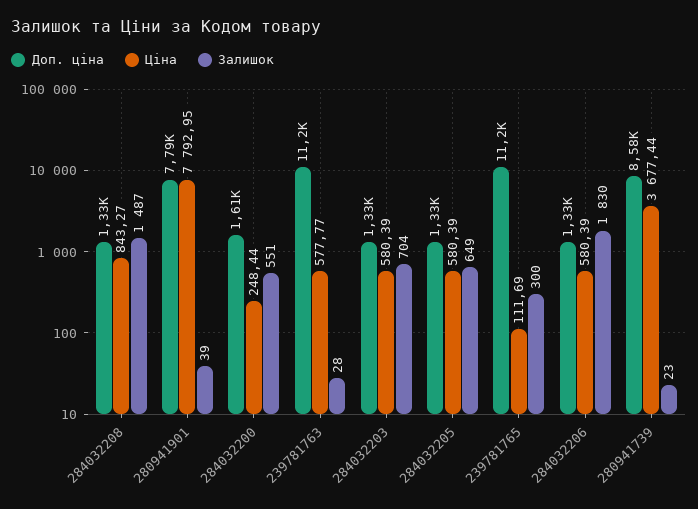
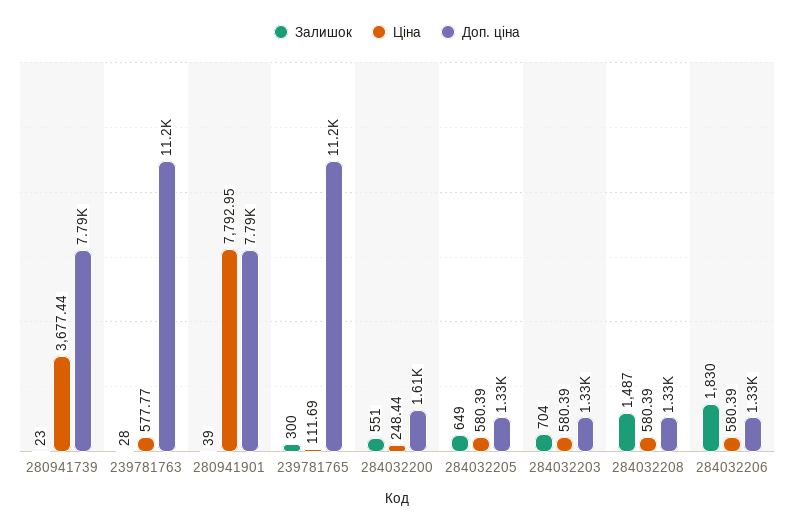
  {
    "Доп. ціна": {
      "284032208": 1330,
      "280941901": 7790,
      "284032200": 1610,
      "239781763": 11200,
      "284032203": 1330,
      "284032205": 1330,
      "239781765": 11200,
      "284032206": 1330,
-     "280941739": 8580
+     "280941739": 7790
    },
    "Ціна": {
-     "284032208": 843.27,
+     "284032208": 580.39,
      "280941901": 7792.95,
      "284032200": 248.44,
      "239781763": 577.77,
      "284032203": 580.39,
      "284032205": 580.39,
      "239781765": 111.69,
      "284032206": 580.39,
      "280941739": 3677.44
    },
    "Залишок": {
      "284032208": 1487,
      "280941901": 39,
      "284032200": 551,
      "239781763": 28,
      "284032203": 704,
      "284032205": 649,
      "239781765": 300,
      "284032206": 1830,
      "280941739": 23
    }
  }

